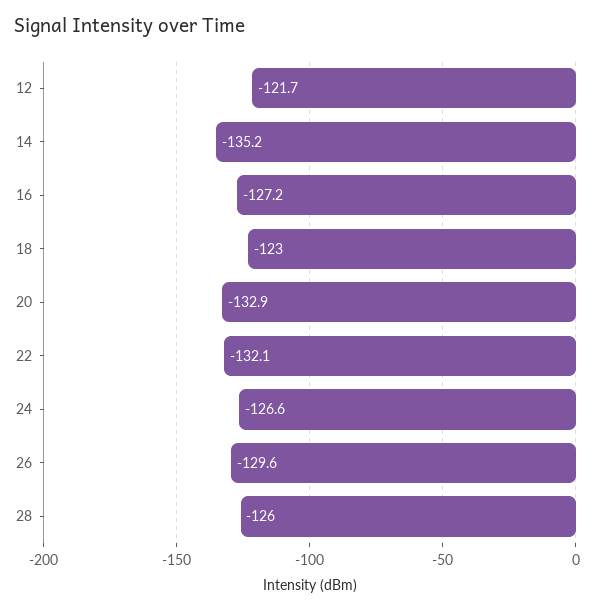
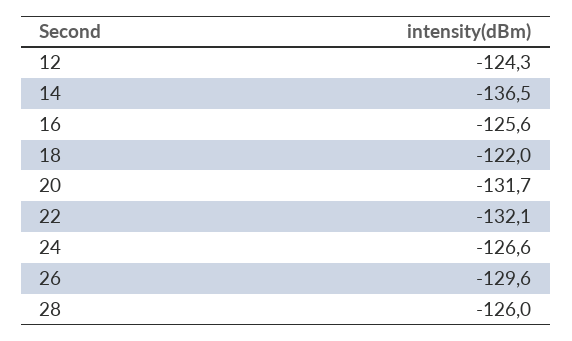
  {
-   "12": -121.7,
+   "12": -124.3,
-   "14": -135.2,
+   "14": -136.5,
-   "16": -127.2,
+   "16": -125.6,
-   "18": -123,
+   "18": -122,
-   "20": -132.9,
+   "20": -131.7,
    "22": -132.1,
    "24": -126.6,
    "26": -129.6,
    "28": -126
  }

